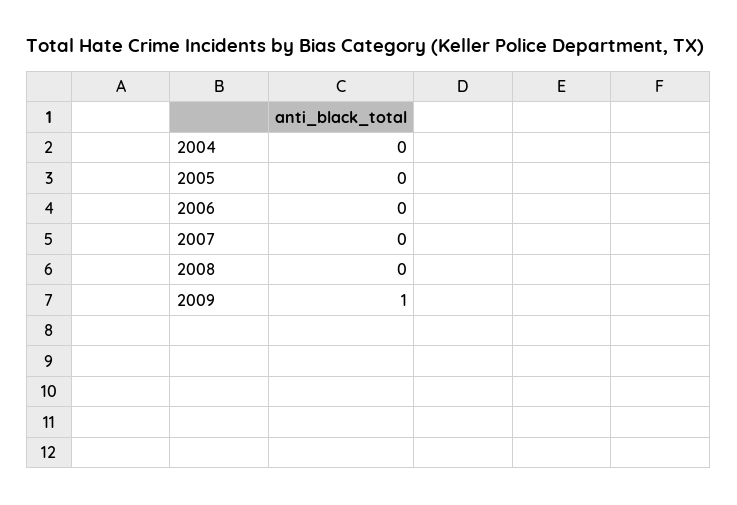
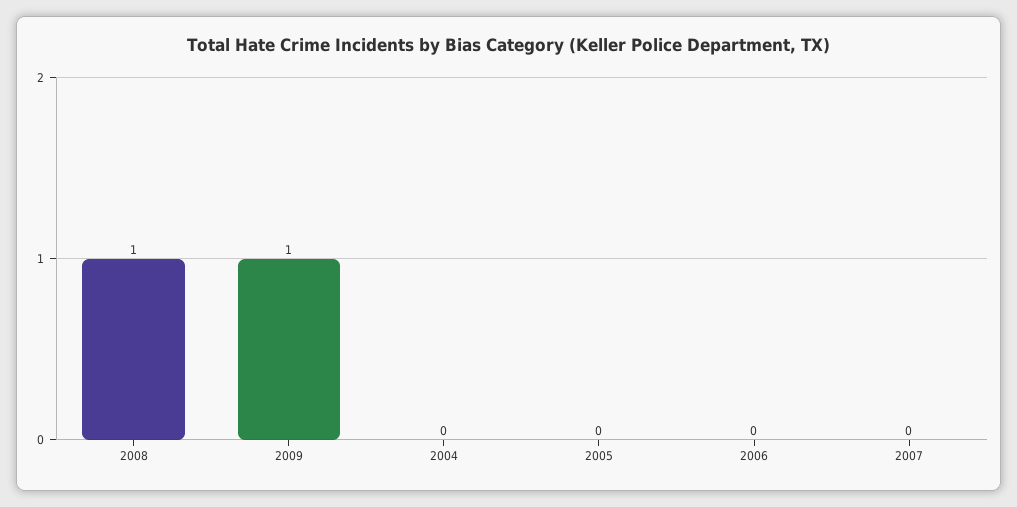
  {
    "2004": 0,
    "2005": 0,
    "2006": 0,
    "2007": 0,
-   "2008": 0,
+   "2008": 1,
    "2009": 1
  }

